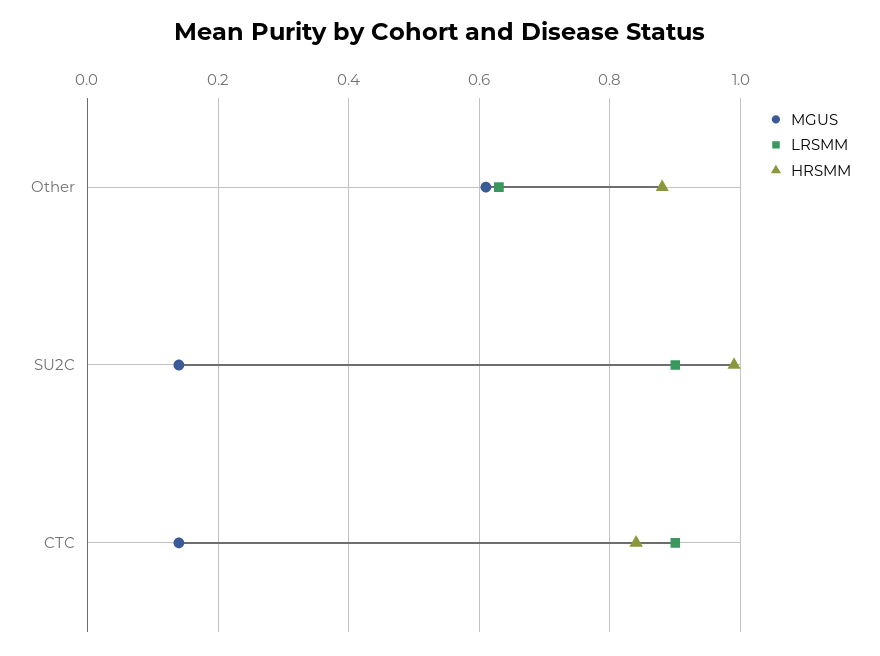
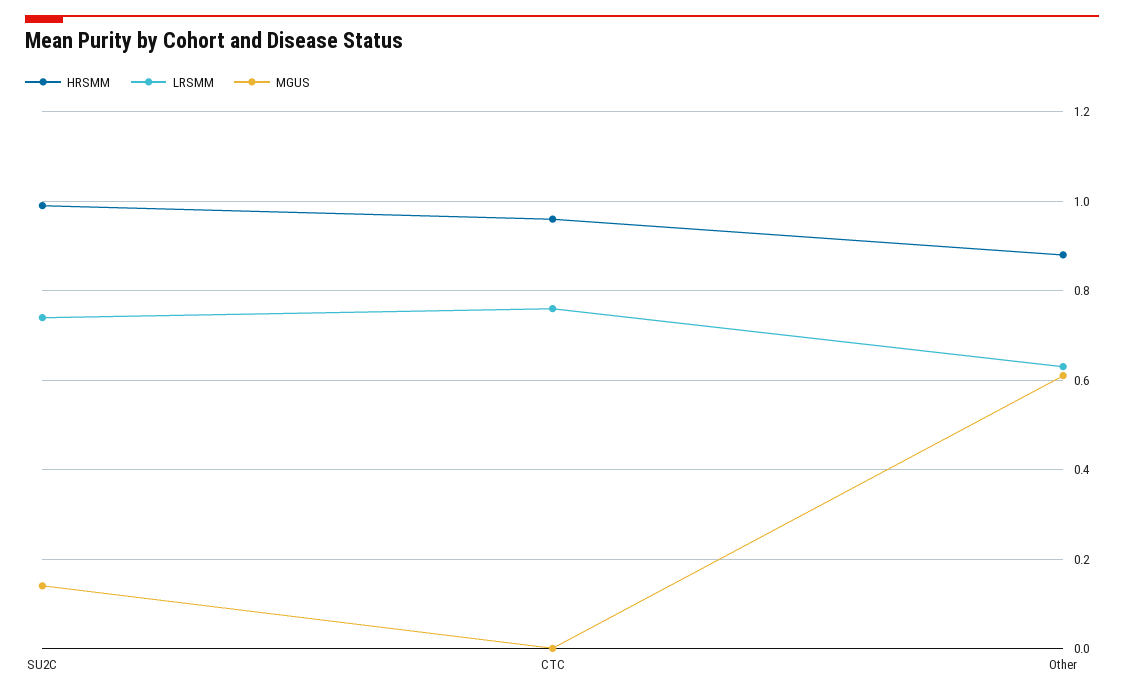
  {
    "MGUS": {
      "Other": 0.6,
      "SU2C": 0.15,
-     "CTC": 0.15
+     "CTC": 0
    },
    "LRSMM": {
      "Other": 0.65,
-     "SU2C": 0.9,
+     "SU2C": 0.75,
-     "CTC": 0.9
+     "CTC": 0.75
    },
    "HRSMM": {
      "Other": 0.9,
      "SU2C": 1,
-     "CTC": 0.85
+     "CTC": 0.95
    }
  }

